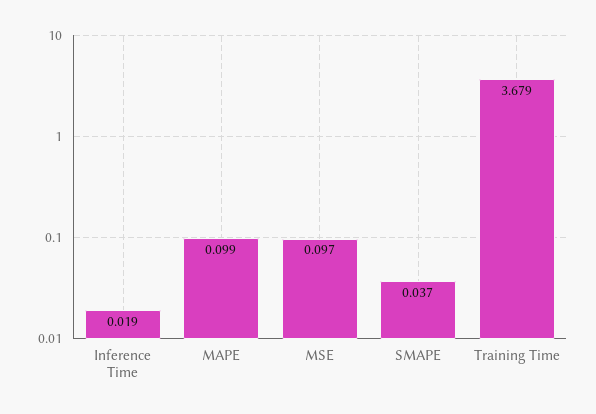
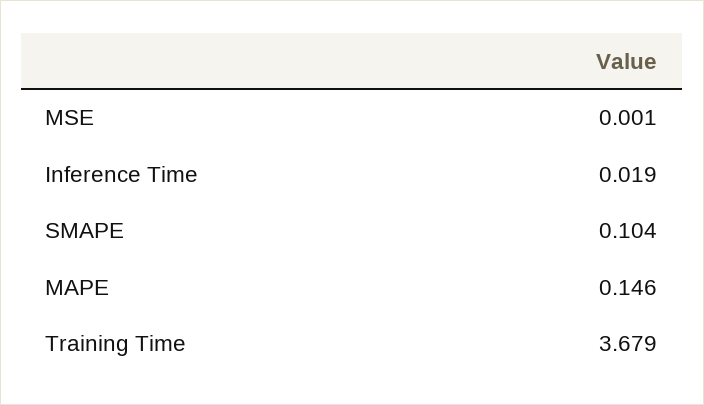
  {
    "Inference Time": 0.019,
-   "MAPE": 0.099,
+   "MAPE": 0.146,
-   "MSE": 0.097,
+   "MSE": 0.001,
-   "SMAPE": 0.037,
+   "SMAPE": 0.104,
    "Training Time": 3.679
  }

